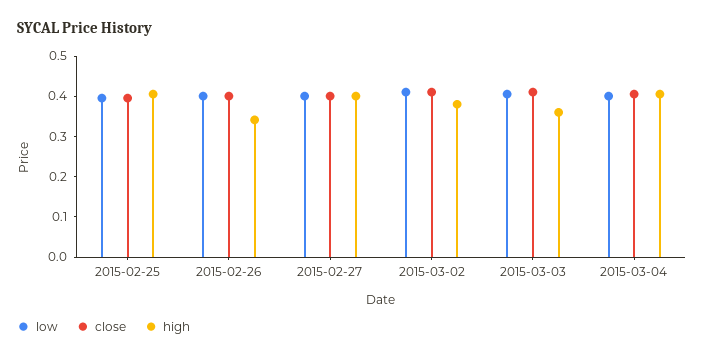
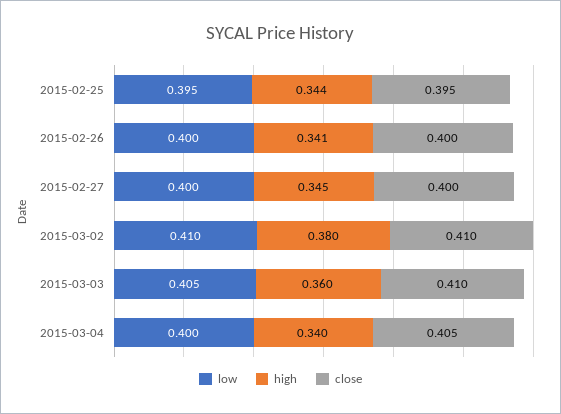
  {
    "low": {
      "2015-02-25": 0.395,
      "2015-02-26": 0.4,
      "2015-02-27": 0.4,
      "2015-03-02": 0.41,
      "2015-03-03": 0.405,
      "2015-03-04": 0.4
    },
    "close": {
      "2015-02-25": 0.395,
      "2015-02-26": 0.4,
      "2015-02-27": 0.4,
      "2015-03-02": 0.41,
      "2015-03-03": 0.41,
      "2015-03-04": 0.405
    },
    "high": {
-     "2015-02-25": 0.4,
+     "2015-02-25": 0.344,
      "2015-02-26": 0.341,
-     "2015-02-27": 0.4,
+     "2015-02-27": 0.345,
      "2015-03-02": 0.38,
      "2015-03-03": 0.36,
-     "2015-03-04": 0.4
+     "2015-03-04": 0.34
    }
  }

